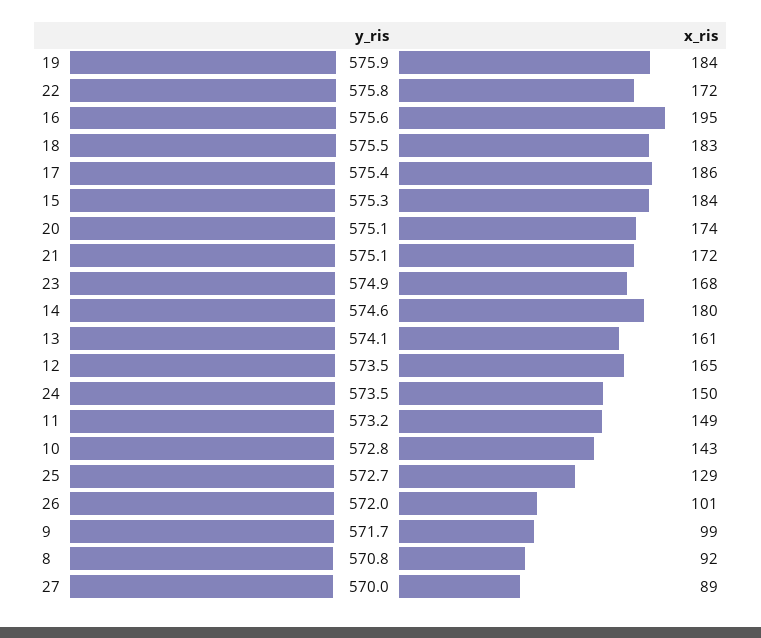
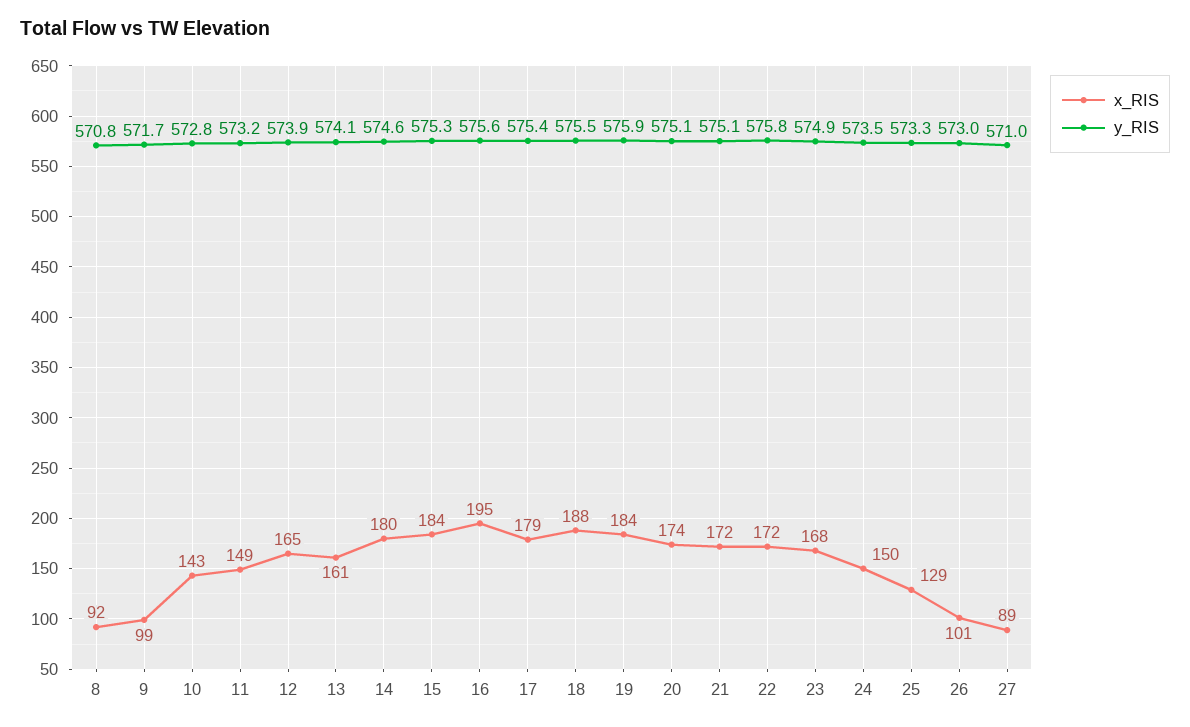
  {
    "y_ris": {
      "19": 575.9,
      "22": 575.8,
      "16": 575.6,
      "18": 575.5,
      "17": 575.4,
      "15": 575.3,
      "20": 575.1,
      "21": 575.1,
      "23": 574.9,
      "14": 574.6,
      "13": 574.1,
-     "12": 573.5,
+     "12": 573.9,
      "24": 573.5,
      "11": 573.2,
      "10": 572.8,
-     "25": 572.7,
+     "25": 573.3,
-     "26": 572,
+     "26": 573,
      "9": 571.7,
      "8": 570.8,
-     "27": 570
+     "27": 571
    },
    "x_ris": {
      "19": 184,
      "22": 172,
      "16": 195,
-     "18": 183,
+     "18": 188,
-     "17": 186,
+     "17": 179,
      "15": 184,
      "20": 174,
      "21": 172,
      "23": 168,
      "14": 180,
      "13": 161,
      "12": 165,
      "24": 150,
      "11": 149,
      "10": 143,
      "25": 129,
      "26": 101,
      "9": 99,
      "8": 92,
      "27": 89
    }
  }

